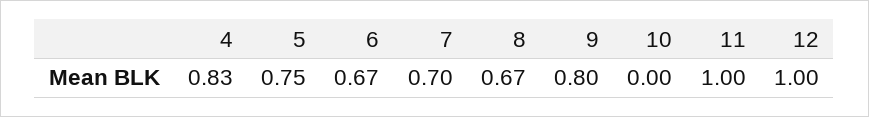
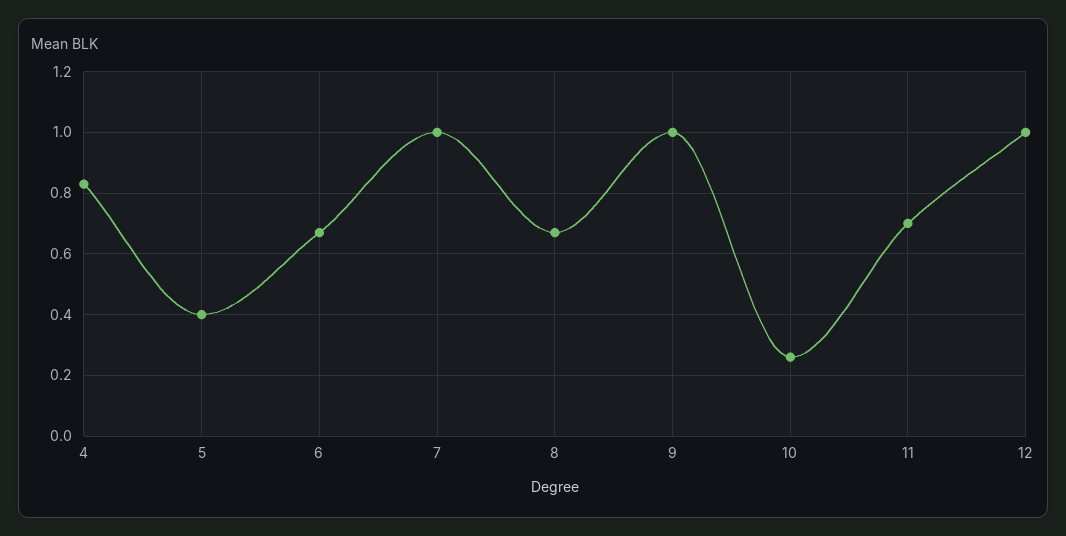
  {
    "4": 0.83,
-   "5": 0.75,
+   "5": 0.4,
    "6": 0.67,
-   "7": 0.7,
+   "7": 1,
    "8": 0.67,
-   "9": 0.8,
+   "9": 1,
-   "10": 0,
+   "10": 0.25,
-   "11": 1,
+   "11": 0.7,
    "12": 1
  }

